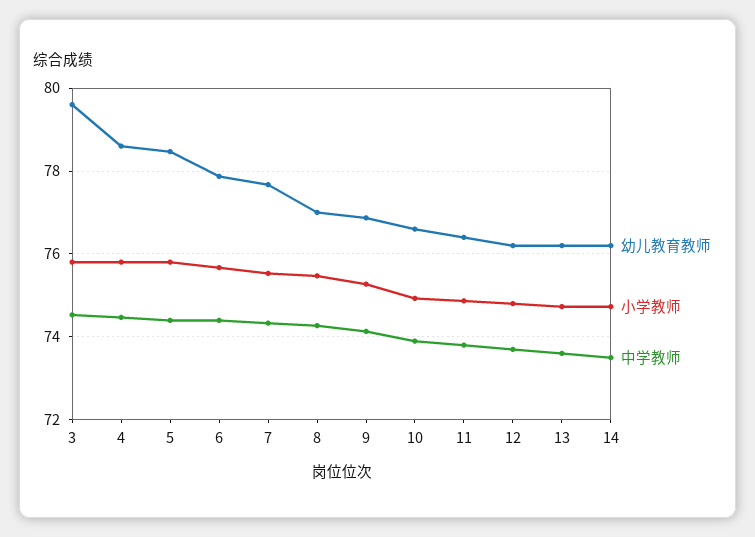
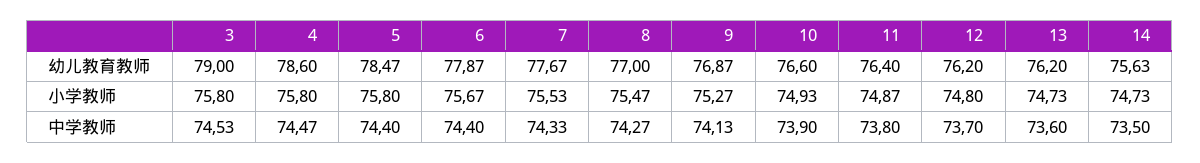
  {
    "幼儿教育教师": {
-     "3": 79.6,
+     "3": 79,
      "4": 78.6,
      "5": 78.47,
      "6": 77.87,
      "7": 77.67,
      "8": 77,
      "9": 76.87,
      "10": 76.6,
      "11": 76.4,
      "12": 76.2,
      "13": 76.2,
-     "14": 76.2
+     "14": 75.63
    },
    "小学教师": {
      "3": 75.8,
      "4": 75.8,
      "5": 75.8,
      "6": 75.67,
      "7": 75.53,
      "8": 75.47,
      "9": 75.27,
      "10": 74.93,
      "11": 74.87,
      "12": 74.8,
      "13": 74.73,
      "14": 74.73
    },
    "中学教师": {
      "3": 74.53,
      "4": 74.47,
      "5": 74.4,
      "6": 74.4,
      "7": 74.33,
      "8": 74.27,
      "9": 74.13,
      "10": 73.9,
      "11": 73.8,
      "12": 73.7,
      "13": 73.6,
      "14": 73.5
    }
  }

